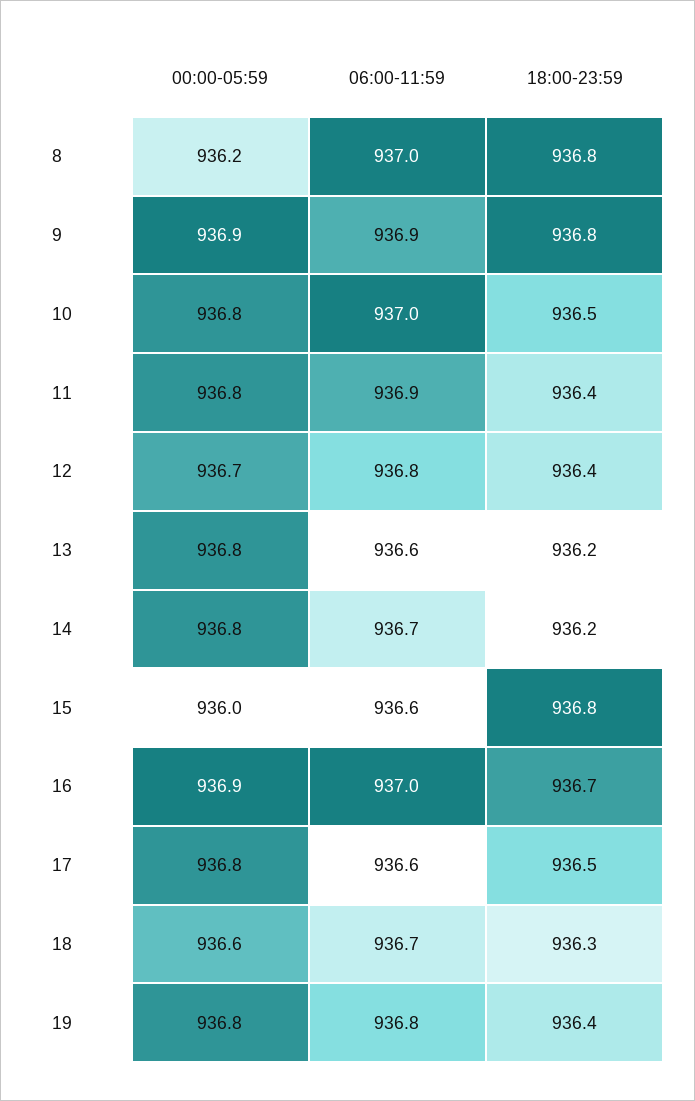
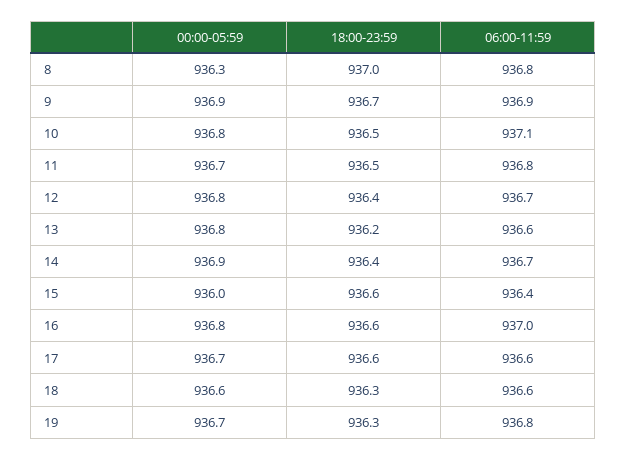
  {
    "00:00-05:59": {
-     "8": 936.2,
+     "8": 936.3,
      "9": 936.9,
      "10": 936.8,
-     "11": 936.8,
+     "11": 936.7,
-     "12": 936.7,
+     "12": 936.8,
      "13": 936.8,
-     "14": 936.8,
+     "14": 936.9,
      "15": 936,
-     "16": 936.9,
+     "16": 936.8,
-     "17": 936.8,
+     "17": 936.7,
      "18": 936.6,
-     "19": 936.8
+     "19": 936.7
    },
    "06:00-11:59": {
-     "8": 937,
+     "8": 936.8,
      "9": 936.9,
-     "10": 937,
+     "10": 937.1,
-     "11": 936.9,
+     "11": 936.8,
-     "12": 936.8,
+     "12": 936.7,
      "13": 936.6,
      "14": 936.7,
-     "15": 936.6,
+     "15": 936.4,
      "16": 937,
      "17": 936.6,
-     "18": 936.7,
+     "18": 936.6,
      "19": 936.8
    },
    "18:00-23:59": {
-     "8": 936.8,
+     "8": 937,
-     "9": 936.8,
+     "9": 936.7,
      "10": 936.5,
-     "11": 936.4,
+     "11": 936.5,
      "12": 936.4,
      "13": 936.2,
-     "14": 936.2,
+     "14": 936.4,
-     "15": 936.8,
+     "15": 936.6,
-     "16": 936.7,
+     "16": 936.6,
-     "17": 936.5,
+     "17": 936.6,
      "18": 936.3,
-     "19": 936.4
+     "19": 936.3
    }
  }

